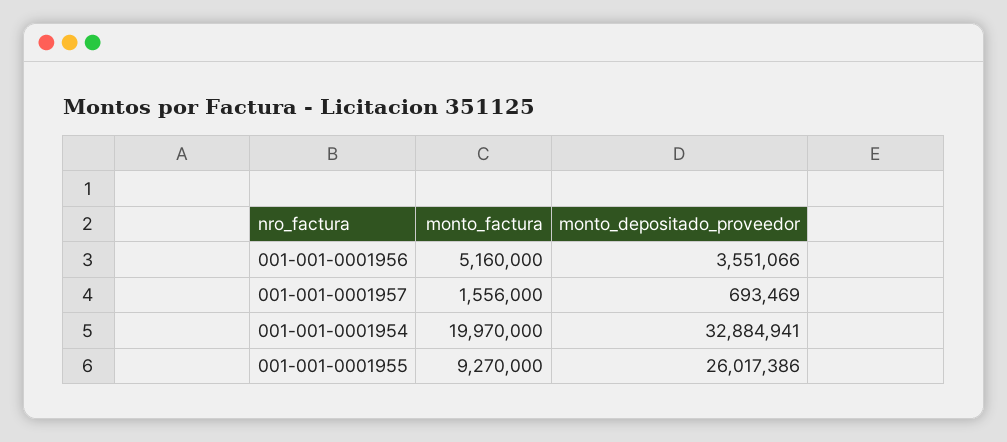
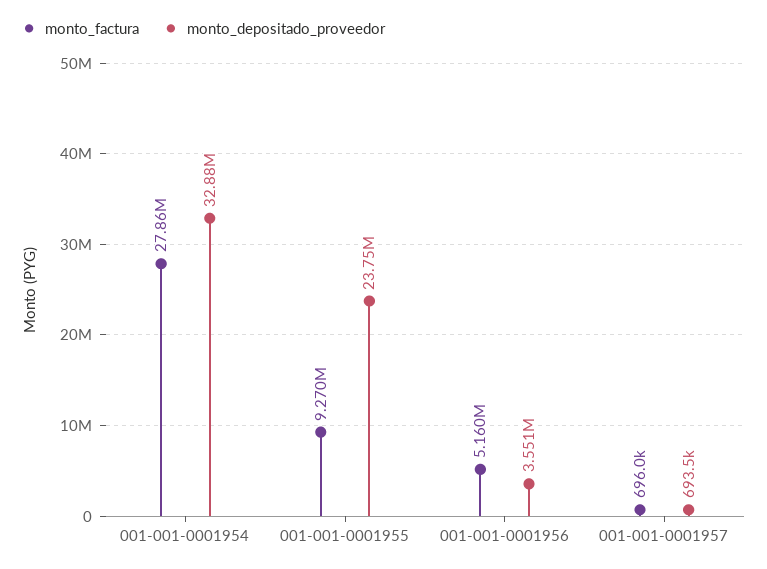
  {
    "monto_factura": {
      "001-001-0001956": 5160000,
-     "001-001-0001957": 1556000,
+     "001-001-0001957": 696000,
-     "001-001-0001954": 19970000,
+     "001-001-0001954": 27860000,
      "001-001-0001955": 9270000
    },
    "monto_depositado_proveedor": {
      "001-001-0001956": 3551066,
      "001-001-0001957": 693469,
      "001-001-0001954": 32884941,
-     "001-001-0001955": 26017386
+     "001-001-0001955": 23750000
    }
  }

